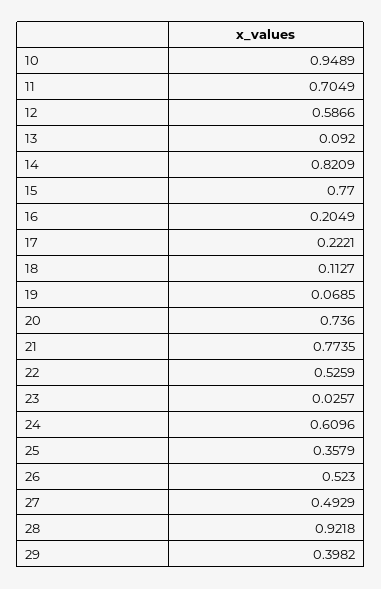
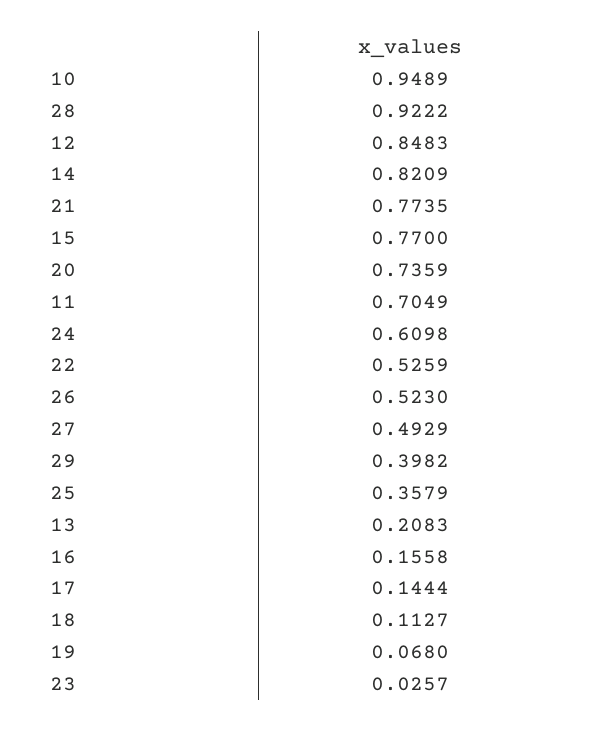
  {
    "10": 0.9489,
    "11": 0.7049,
-   "12": 0.5866,
+   "12": 0.8483,
-   "13": 0.092,
+   "13": 0.2083,
    "14": 0.8209,
    "15": 0.77,
-   "16": 0.2049,
+   "16": 0.1558,
-   "17": 0.2221,
+   "17": 0.1444,
    "18": 0.1127,
-   "19": 0.0685,
+   "19": 0.068,
-   "20": 0.736,
+   "20": 0.7359,
    "21": 0.7735,
    "22": 0.5259,
    "23": 0.0257,
-   "24": 0.6096,
+   "24": 0.6098,
    "25": 0.3579,
    "26": 0.523,
    "27": 0.4929,
-   "28": 0.9218,
+   "28": 0.9222,
    "29": 0.3982
  }

